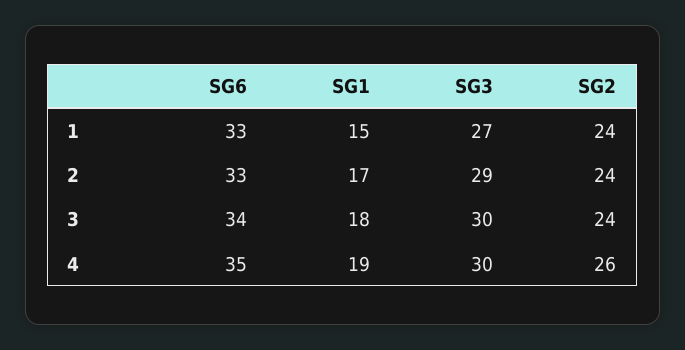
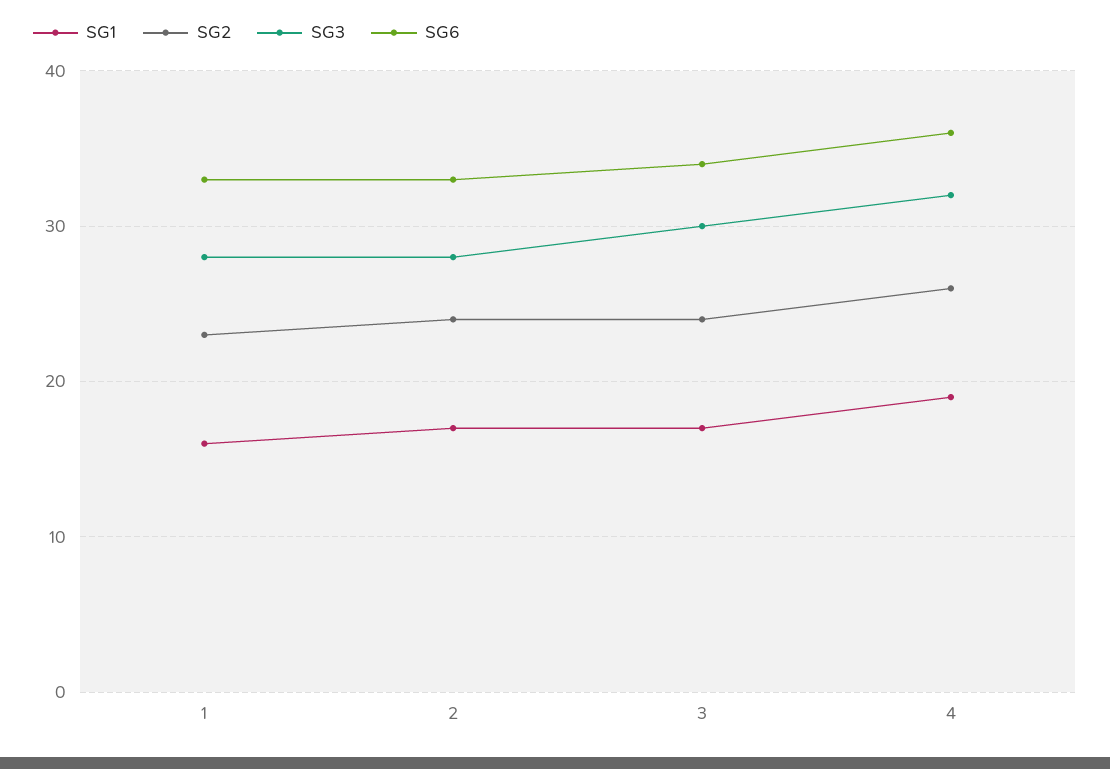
  {
    "SG6": {
      "1": 33,
      "2": 33,
      "3": 34,
-     "4": 35
+     "4": 36
    },
    "SG1": {
-     "1": 15,
+     "1": 16,
      "2": 17,
-     "3": 18,
+     "3": 17,
      "4": 19
    },
    "SG3": {
-     "1": 27,
+     "1": 28,
-     "2": 29,
+     "2": 28,
      "3": 30,
-     "4": 30
+     "4": 32
    },
    "SG2": {
-     "1": 24,
+     "1": 23,
      "2": 24,
      "3": 24,
      "4": 26
    }
  }

